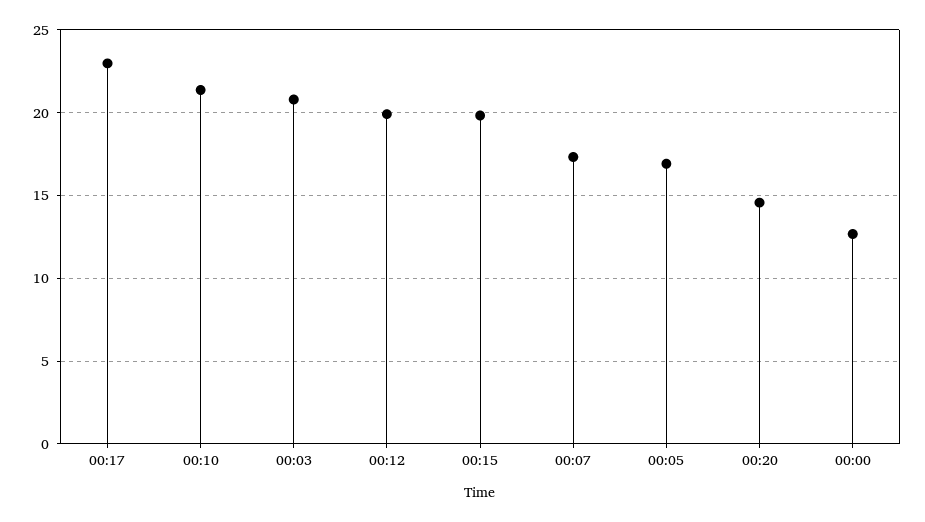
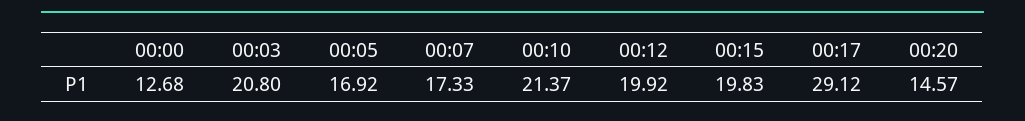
  {
-   "00:17": 23,
+   "00:17": 29.12,
    "00:10": 21.37,
    "00:03": 20.8,
    "00:12": 19.92,
    "00:15": 19.83,
    "00:07": 17.33,
    "00:05": 16.92,
    "00:20": 14.57,
    "00:00": 12.68
  }

